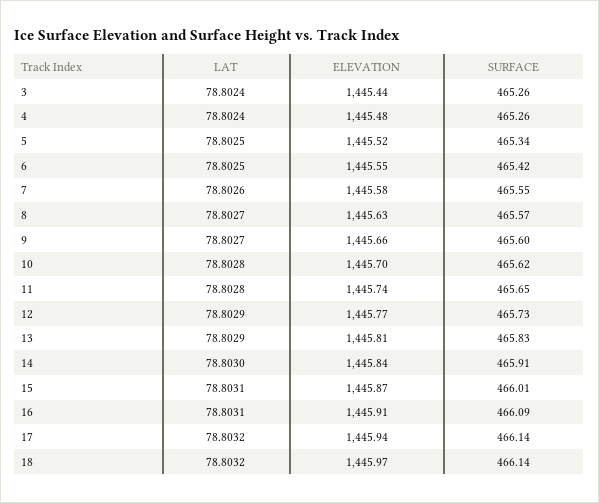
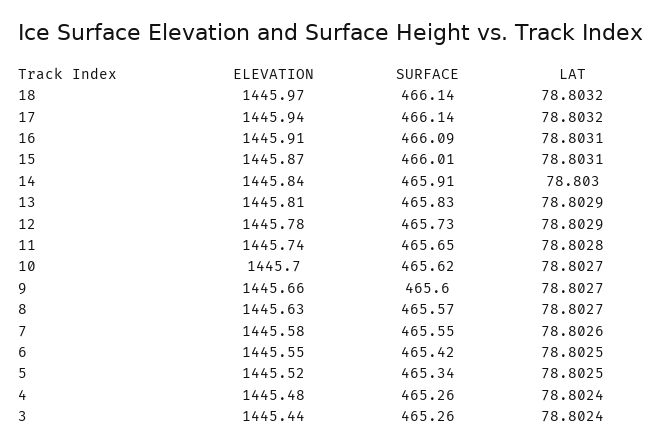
  {
    "LAT": {
      "3": 78.8024,
      "4": 78.8024,
      "5": 78.8025,
      "6": 78.8025,
      "7": 78.8026,
      "8": 78.8027,
      "9": 78.8027,
-     "10": 78.8028,
+     "10": 78.8027,
      "11": 78.8028,
      "12": 78.8029,
      "13": 78.8029,
      "14": 78.803,
      "15": 78.8031,
      "16": 78.8031,
      "17": 78.8032,
      "18": 78.8032
    },
    "ELEVATION": {
      "3": 1445.44,
      "4": 1445.48,
      "5": 1445.52,
      "6": 1445.55,
      "7": 1445.58,
      "8": 1445.63,
      "9": 1445.66,
      "10": 1445.7,
      "11": 1445.74,
-     "12": 1445.77,
+     "12": 1445.78,
      "13": 1445.81,
      "14": 1445.84,
      "15": 1445.87,
      "16": 1445.91,
      "17": 1445.94,
      "18": 1445.97
    },
    "SURFACE": {
      "3": 465.26,
      "4": 465.26,
      "5": 465.34,
      "6": 465.42,
      "7": 465.55,
      "8": 465.57,
      "9": 465.6,
      "10": 465.62,
      "11": 465.65,
      "12": 465.73,
      "13": 465.83,
      "14": 465.91,
      "15": 466.01,
      "16": 466.09,
      "17": 466.14,
      "18": 466.14
    }
  }

